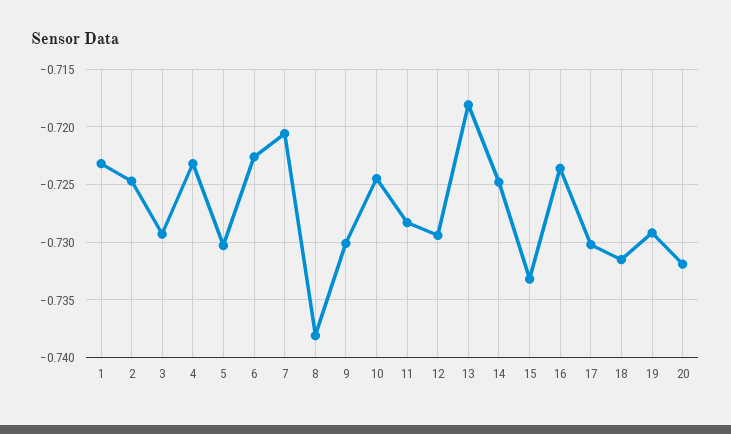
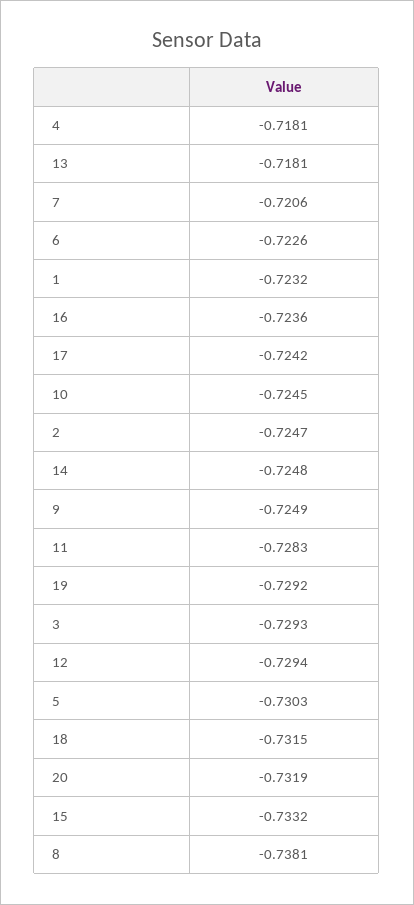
  {
    "1": -0.7232,
    "2": -0.7247,
    "3": -0.7293,
-   "4": -0.723,
+   "4": -0.7181,
    "5": -0.7303,
    "6": -0.7226,
    "7": -0.7206,
    "8": -0.7381,
-   "9": -0.73,
+   "9": -0.7249,
    "10": -0.7245,
    "11": -0.7283,
    "12": -0.7294,
    "13": -0.7181,
    "14": -0.7248,
    "15": -0.7332,
    "16": -0.7236,
-   "17": -0.73,
+   "17": -0.7242,
    "18": -0.7315,
    "19": -0.7292,
    "20": -0.7319
  }

